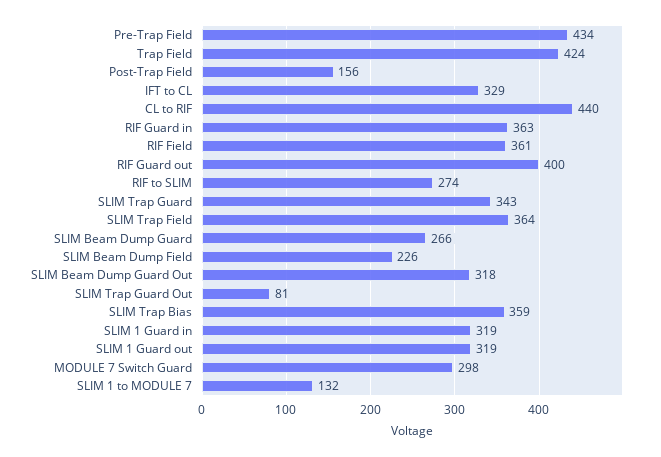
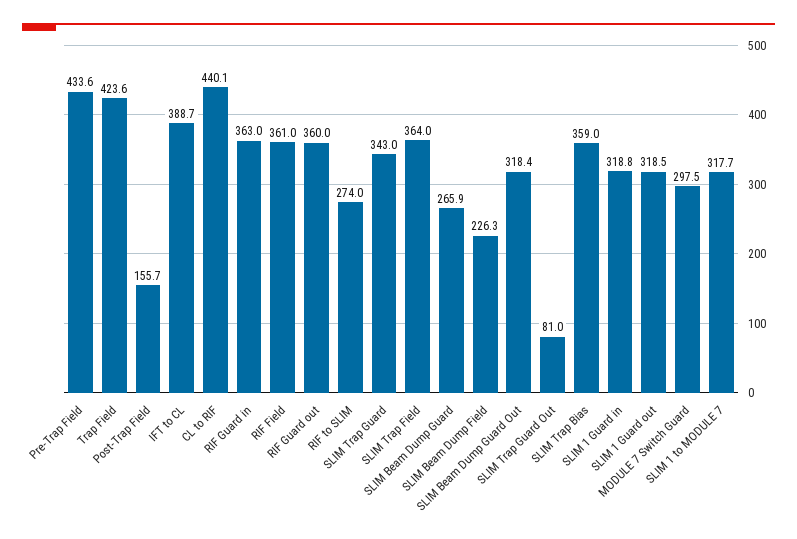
  {
    "Pre-Trap Field": 433.6,
    "Trap Field": 423.6,
    "Post-Trap Field": 155.7,
-   "IFT to CL": 329,
+   "IFT to CL": 388.7,
    "CL to RIF": 440.1,
    "RIF Guard in": 363,
    "RIF Field": 361,
-   "RIF Guard out": 400,
+   "RIF Guard out": 360,
    "RIF to SLIM": 274,
    "SLIM Trap Guard": 343,
    "SLIM Trap Field": 364,
    "SLIM Beam Dump Guard": 265.9,
    "SLIM Beam Dump Field": 226.3,
    "SLIM Beam Dump Guard Out": 318.4,
    "SLIM Trap Guard Out": 81,
    "SLIM Trap Bias": 359,
    "SLIM 1 Guard in": 318.8,
    "SLIM 1 Guard out": 318.5,
    "MODULE 7 Switch Guard": 297.5,
-   "SLIM 1 to MODULE 7": 132
+   "SLIM 1 to MODULE 7": 317.7
  }

